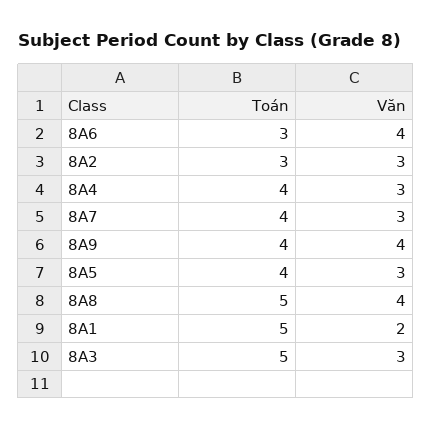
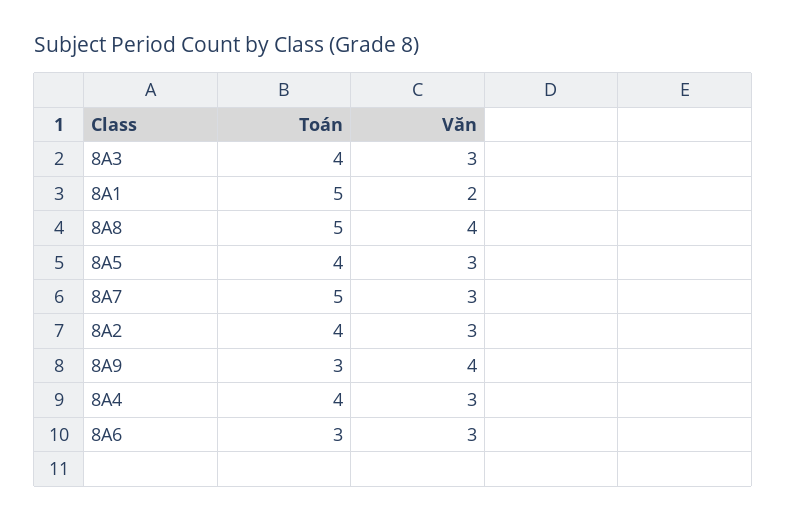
  {
    "Toán": {
      "8A6": 3,
-     "8A2": 3,
+     "8A2": 4,
      "8A4": 4,
-     "8A7": 4,
+     "8A7": 5,
-     "8A9": 4,
+     "8A9": 3,
      "8A5": 4,
      "8A8": 5,
      "8A1": 5,
-     "8A3": 5
+     "8A3": 4
    },
    "Văn": {
-     "8A6": 4,
+     "8A6": 3,
      "8A2": 3,
      "8A4": 3,
      "8A7": 3,
      "8A9": 4,
      "8A5": 3,
      "8A8": 4,
      "8A1": 2,
      "8A3": 3
    }
  }

